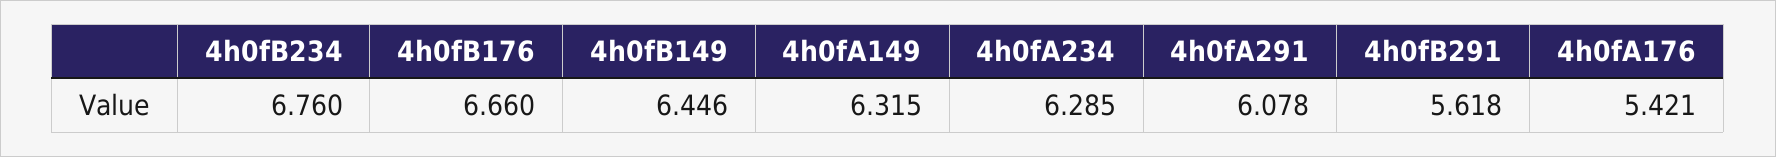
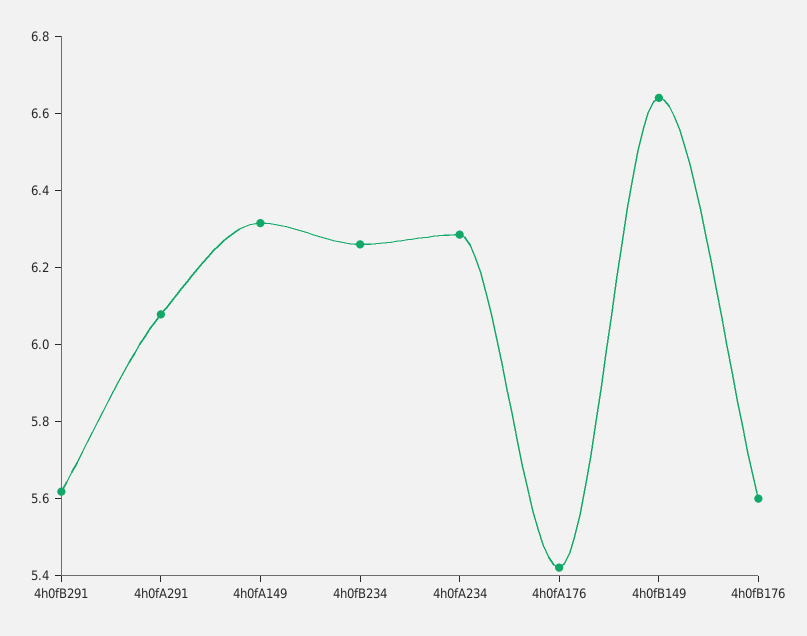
  {
-   "4h0fB234": 6.76,
+   "4h0fB234": 6.25,
-   "4h0fB176": 6.66,
+   "4h0fB176": 5.6,
-   "4h0fB149": 6.446,
+   "4h0fB149": 6.65,
    "4h0fA149": 6.315,
    "4h0fA234": 6.285,
    "4h0fA291": 6.078,
    "4h0fB291": 5.618,
    "4h0fA176": 5.421
  }

